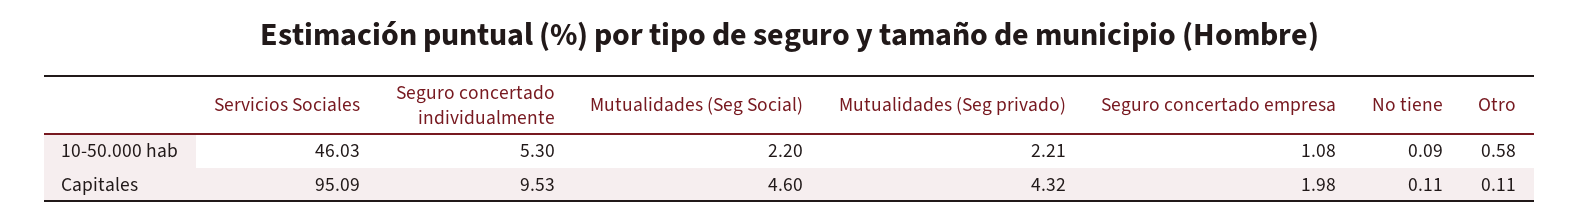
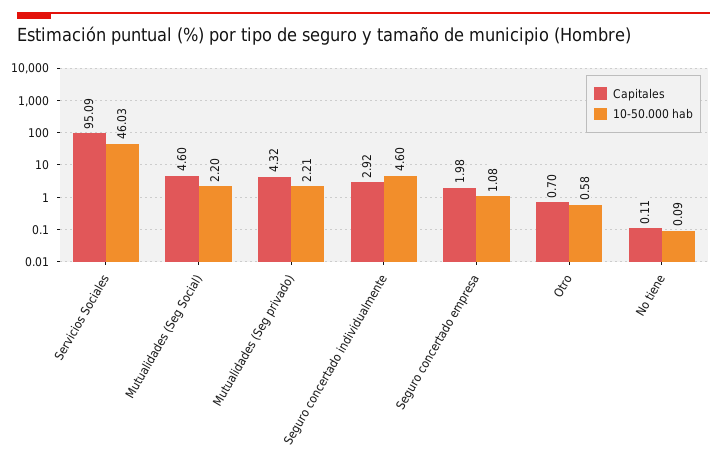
  {
    "10-50.000 hab": {
      "Servicios Sociales": 46.03,
-     "Seguro concertado individualmente": 5.3,
+     "Seguro concertado individualmente": 4.6,
      "Mutualidades (Seg Social)": 2.2,
      "Mutualidades (Seg privado)": 2.21,
      "Seguro concertado empresa": 1.08,
      "No tiene": 0.09,
      "Otro": 0.58
    },
    "Capitales": {
      "Servicios Sociales": 95.09,
-     "Seguro concertado individualmente": 9.53,
+     "Seguro concertado individualmente": 2.92,
      "Mutualidades (Seg Social)": 4.6,
      "Mutualidades (Seg privado)": 4.32,
      "Seguro concertado empresa": 1.98,
      "No tiene": 0.11,
-     "Otro": 0.11
+     "Otro": 0.7
    }
  }

